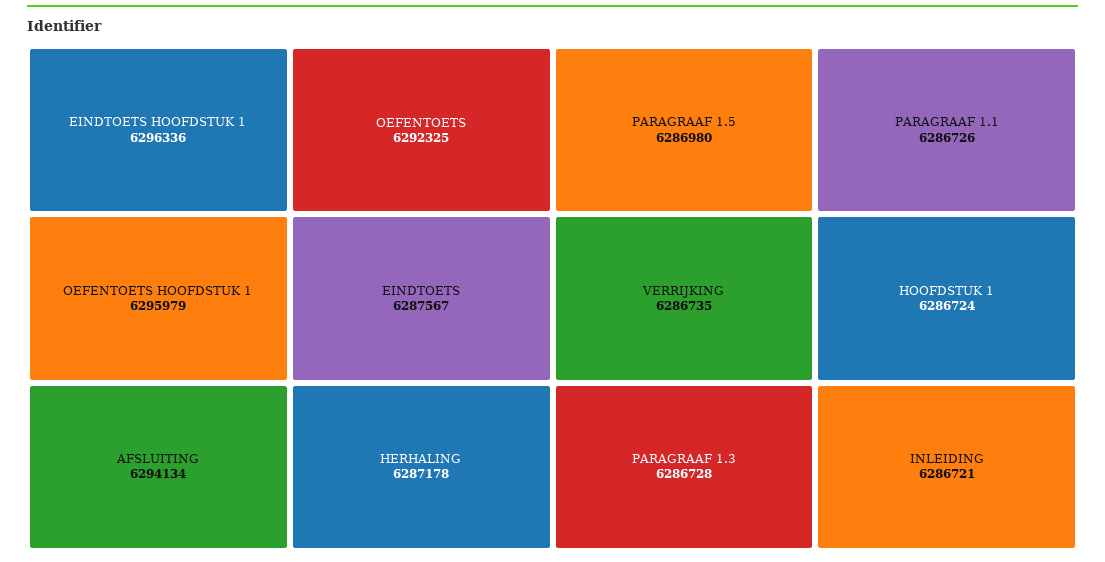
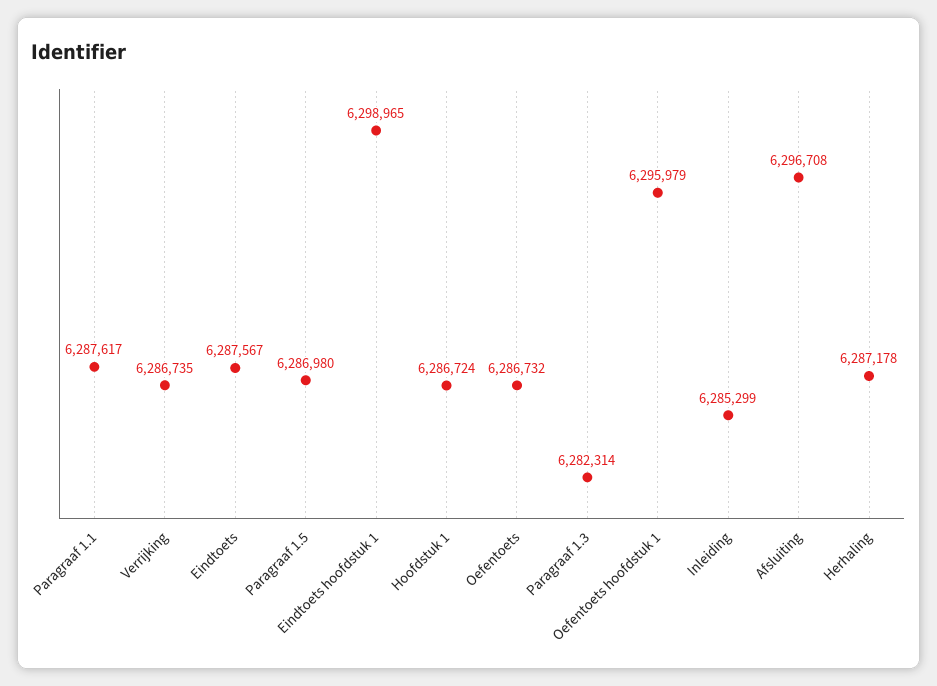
  {
-   "EINDTOETS HOOFDSTUK 1": 6296336,
+   "EINDTOETS HOOFDSTUK 1": 6298965,
    "OEFENTOETS HOOFDSTUK 1": 6295979,
-   "AFSLUITING": 6294134,
+   "AFSLUITING": 6296708,
-   "OEFENTOETS": 6292325,
+   "OEFENTOETS": 6286732,
    "EINDTOETS": 6287567,
    "HERHALING": 6287178,
    "PARAGRAAF 1.5": 6286980,
    "VERRIJKING": 6286735,
-   "PARAGRAAF 1.3": 6286728,
+   "PARAGRAAF 1.3": 6282314,
-   "PARAGRAAF 1.1": 6286726,
+   "PARAGRAAF 1.1": 6287617,
    "HOOFDSTUK 1": 6286724,
-   "INLEIDING": 6286721
+   "INLEIDING": 6285299
  }

